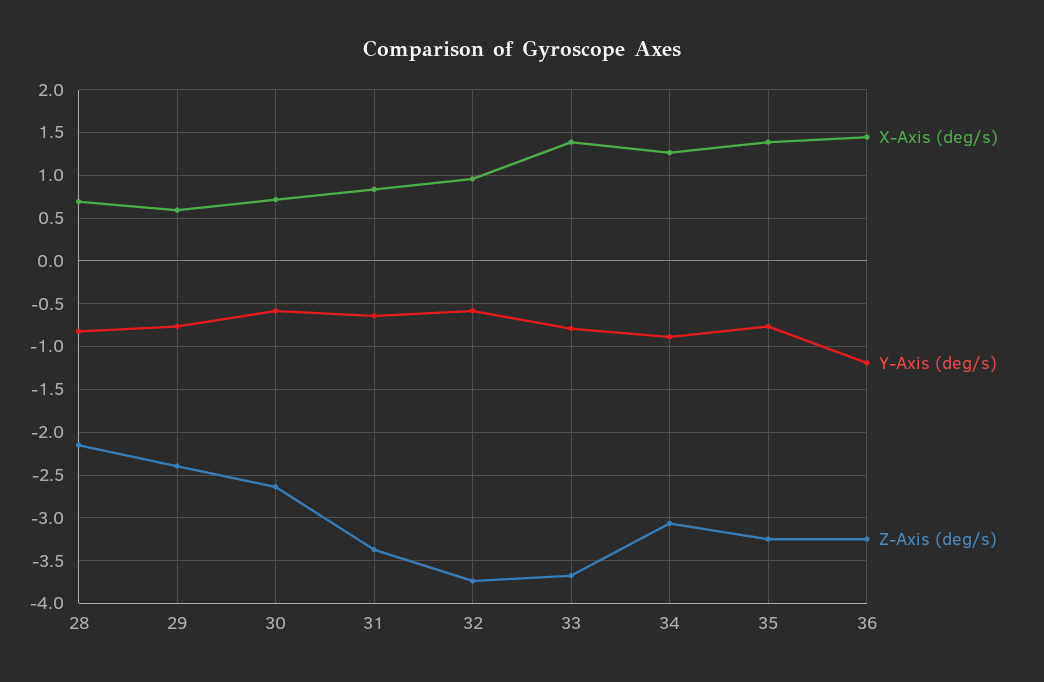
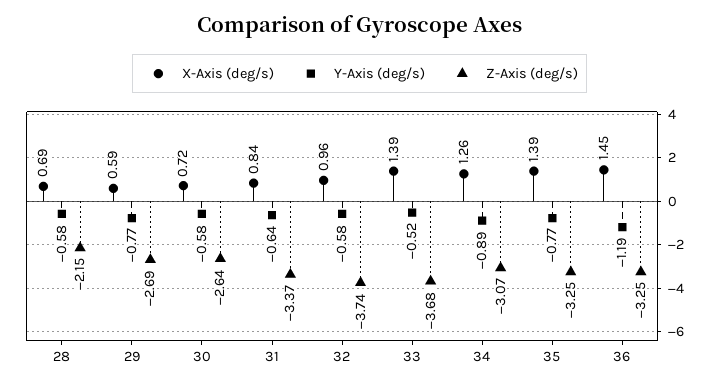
  {
    "X-Axis (deg/s)": {
      "28": 0.69,
      "29": 0.59,
      "30": 0.72,
      "31": 0.84,
      "32": 0.96,
      "33": 1.39,
      "34": 1.26,
      "35": 1.39,
      "36": 1.45
    },
    "Y-Axis (deg/s)": {
-     "28": -0.8,
+     "28": -0.58,
      "29": -0.77,
      "30": -0.58,
      "31": -0.64,
      "32": -0.58,
-     "33": -0.8,
+     "33": -0.52,
      "34": -0.89,
      "35": -0.77,
      "36": -1.19
    },
    "Z-Axis (deg/s)": {
      "28": -2.15,
-     "29": -2.4,
+     "29": -2.69,
      "30": -2.64,
      "31": -3.37,
      "32": -3.74,
      "33": -3.68,
      "34": -3.07,
      "35": -3.25,
      "36": -3.25
    }
  }

